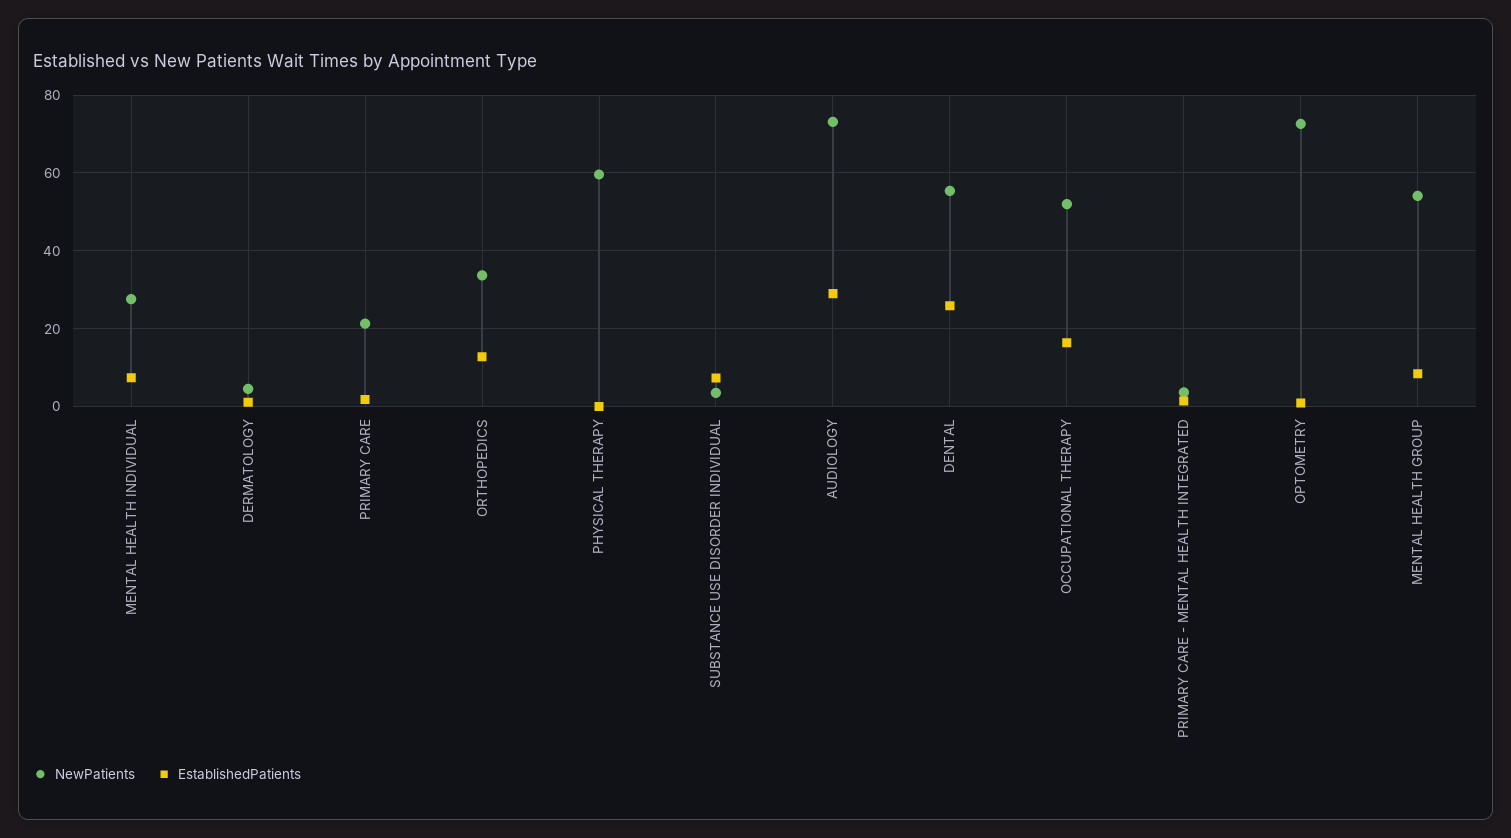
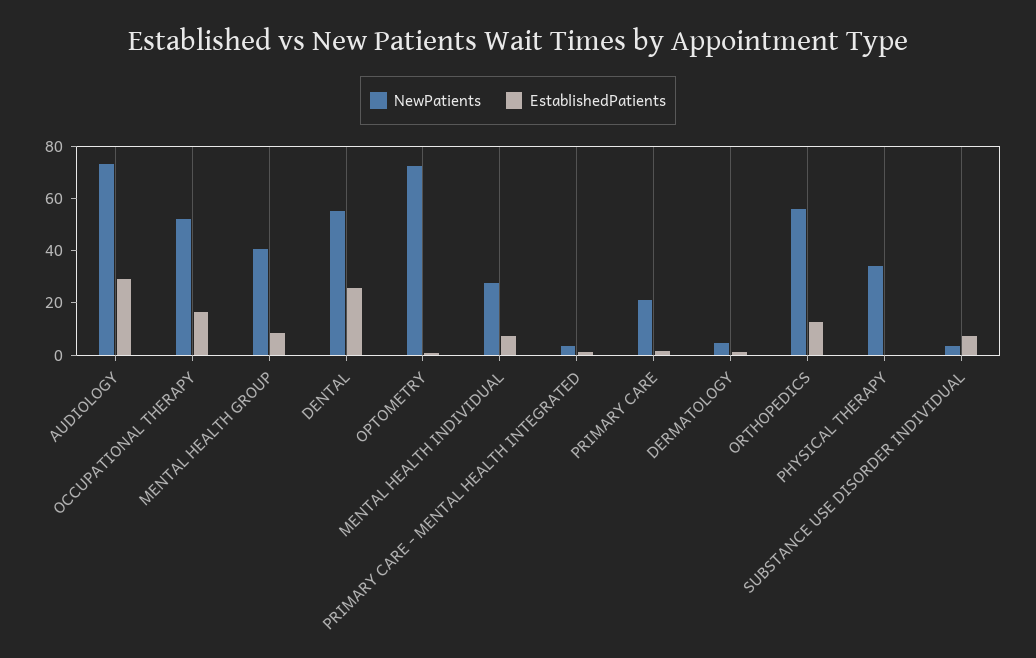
  {
    "NewPatients": {
      "MENTAL HEALTH INDIVIDUAL": 28,
      "DERMATOLOGY": 4,
      "PRIMARY CARE": 22,
-     "ORTHOPEDICS": 34,
+     "ORTHOPEDICS": 55,
-     "PHYSICAL THERAPY": 60,
+     "PHYSICAL THERAPY": 35,
      "SUBSTANCE USE DISORDER INDIVIDUAL": 4,
      "AUDIOLOGY": 74,
      "DENTAL": 56,
      "OCCUPATIONAL THERAPY": 52,
      "PRIMARY CARE - MENTAL HEALTH INTEGRATED": 4,
      "OPTOMETRY": 72,
-     "MENTAL HEALTH GROUP": 54
+     "MENTAL HEALTH GROUP": 40
    },
    "EstablishedPatients": {
      "MENTAL HEALTH INDIVIDUAL": 8,
      "DERMATOLOGY": 2,
      "PRIMARY CARE": 2,
      "ORTHOPEDICS": 12,
      "PHYSICAL THERAPY": 0,
      "SUBSTANCE USE DISORDER INDIVIDUAL": 8,
      "AUDIOLOGY": 30,
      "DENTAL": 26,
      "OCCUPATIONAL THERAPY": 16,
      "PRIMARY CARE - MENTAL HEALTH INTEGRATED": 2,
      "OPTOMETRY": 0,
      "MENTAL HEALTH GROUP": 8
    }
  }

